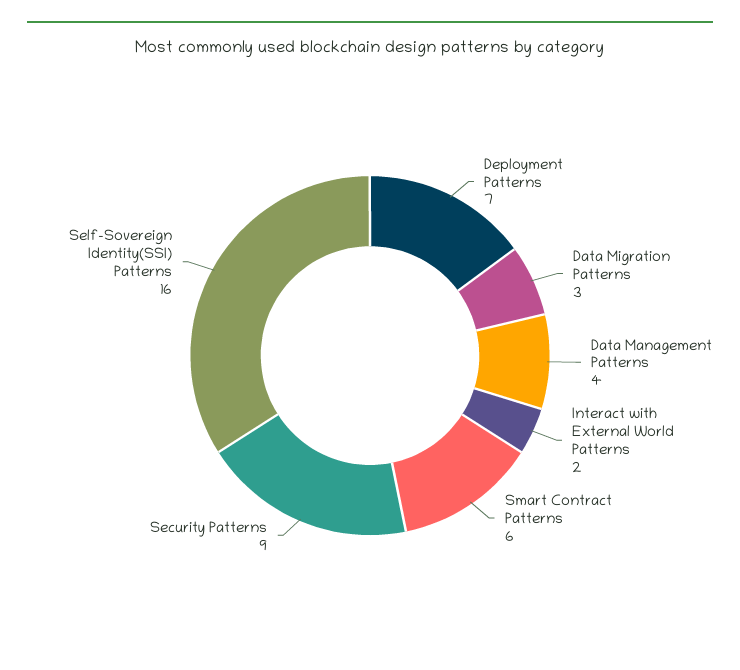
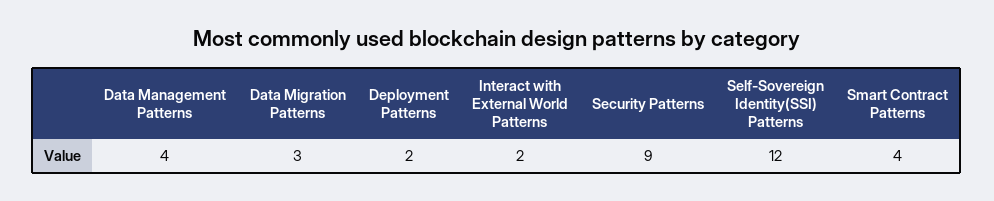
  {
-   "Deployment Patterns": 7,
+   "Deployment Patterns": 2,
    "Data Migration Patterns": 3,
    "Data Management Patterns": 4,
    "Interact with External World Patterns": 2,
-   "Smart Contract Patterns": 6,
+   "Smart Contract Patterns": 4,
    "Security Patterns": 9,
-   "Self-Sovereign Identity(SSI) Patterns": 16
+   "Self-Sovereign Identity(SSI) Patterns": 12
  }

